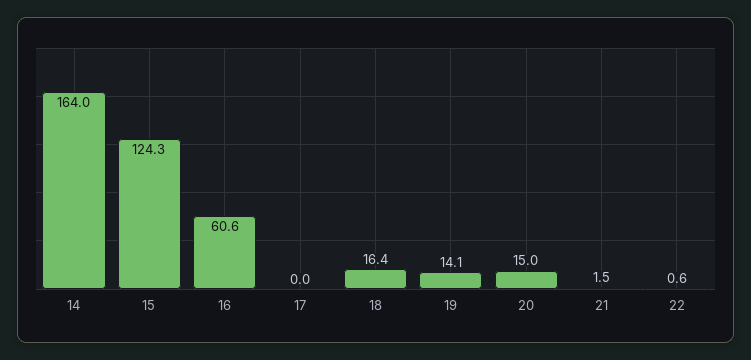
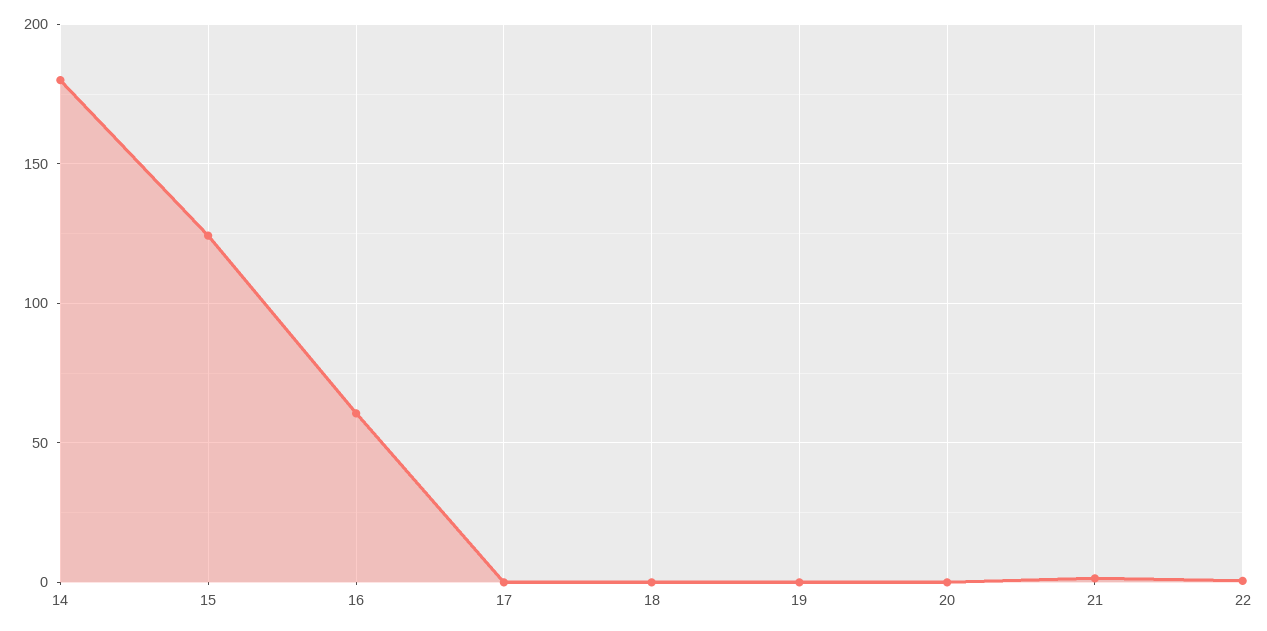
  {
-   "14": 164,
+   "14": 180,
    "15": 124.3,
    "16": 60.6,
    "17": 0,
-   "18": 16.4,
+   "18": 0,
-   "19": 14.1,
+   "19": 0,
-   "20": 15,
+   "20": 0,
    "21": 1.5,
    "22": 0.6
  }

